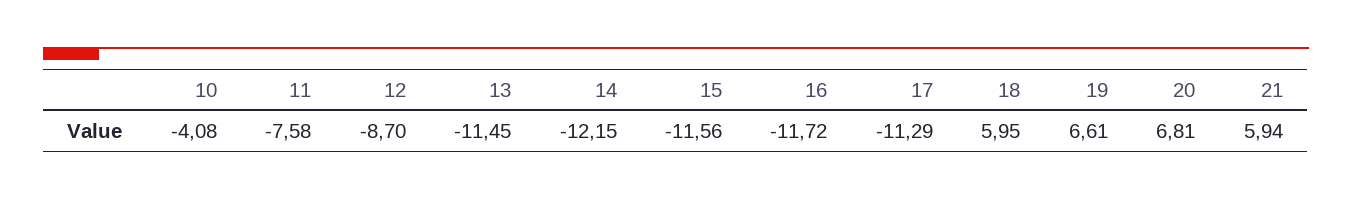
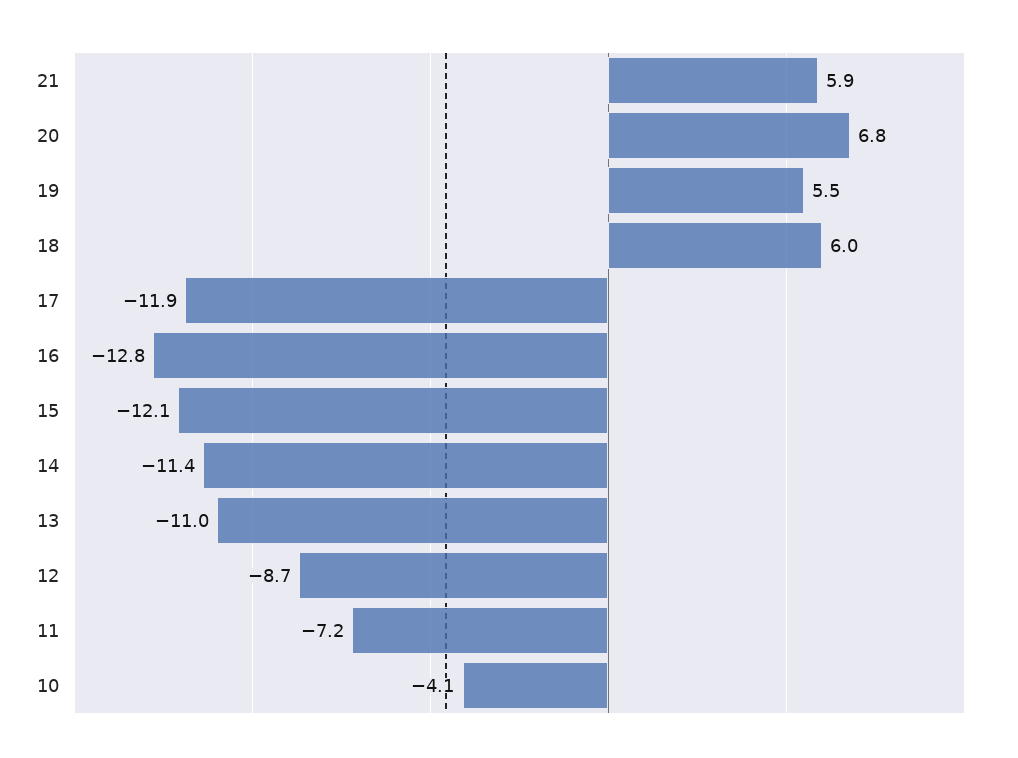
  {
    "10": -4.08,
-   "11": -7.58,
+   "11": -7.2,
    "12": -8.7,
-   "13": -11.45,
+   "13": -11,
-   "14": -12.15,
+   "14": -11.4,
-   "15": -11.56,
+   "15": -12.1,
-   "16": -11.72,
+   "16": -12.8,
-   "17": -11.29,
+   "17": -11.9,
    "18": 5.95,
-   "19": 6.61,
+   "19": 5.5,
    "20": 6.81,
    "21": 5.94
  }

